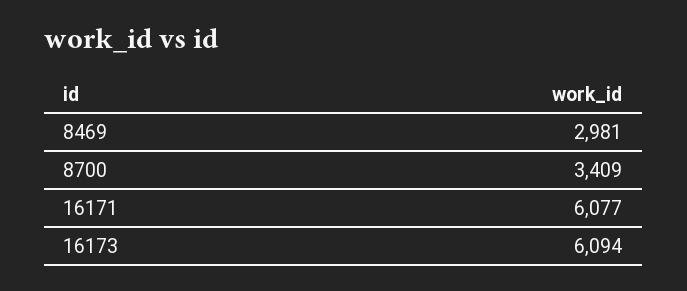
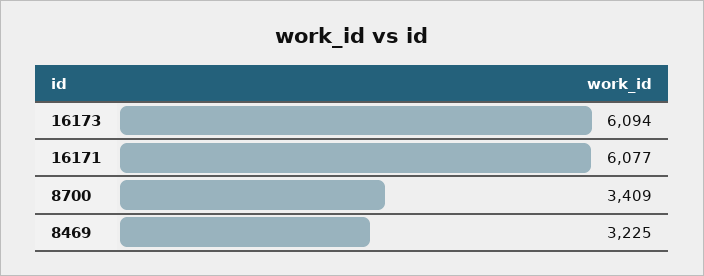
  {
-   "8469": 2981,
+   "8469": 3225,
    "8700": 3409,
    "16171": 6077,
    "16173": 6094
  }

